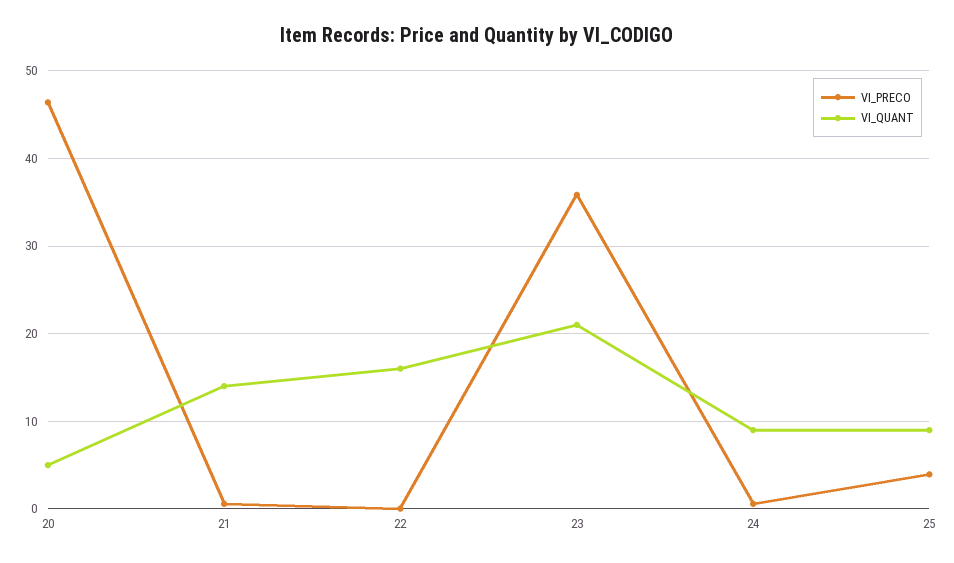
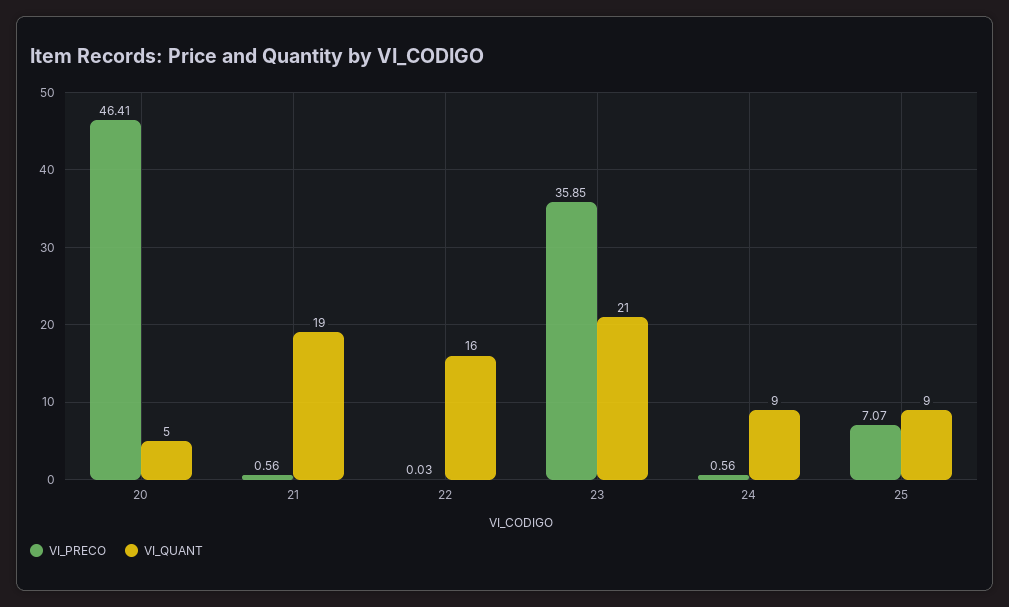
  {
    "VI_PRECO": {
      "20": 46.41,
      "21": 0.56,
      "22": 0.03,
      "23": 35.85,
      "24": 0.56,
-     "25": 4
+     "25": 7.07
    },
    "VI_QUANT": {
      "20": 5,
-     "21": 14,
+     "21": 19,
      "22": 16,
      "23": 21,
      "24": 9,
      "25": 9
    }
  }

